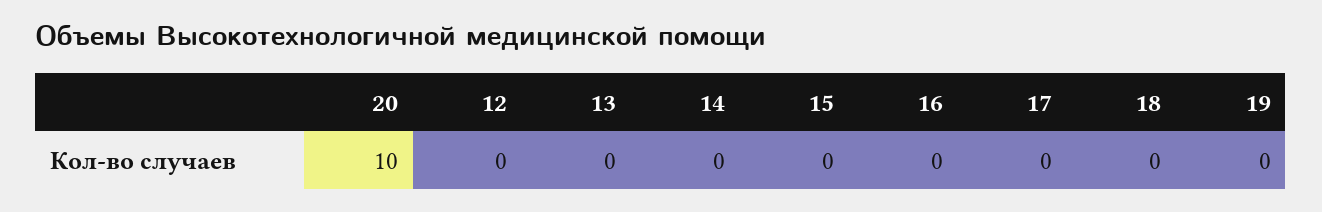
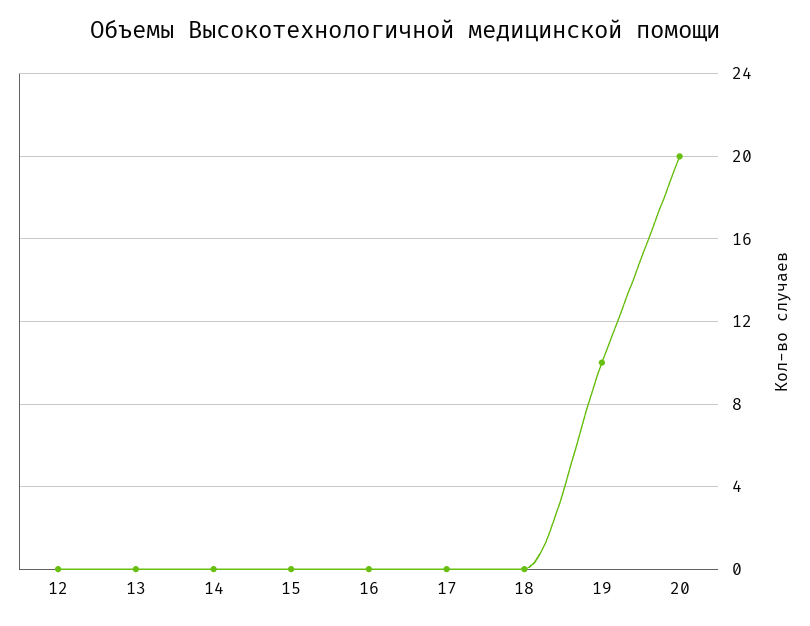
  {
-   "20": 10,
+   "20": 20,
    "12": 0,
    "13": 0,
    "14": 0,
    "15": 0,
    "16": 0,
    "17": 0,
    "18": 0,
-   "19": 0
+   "19": 10
  }

